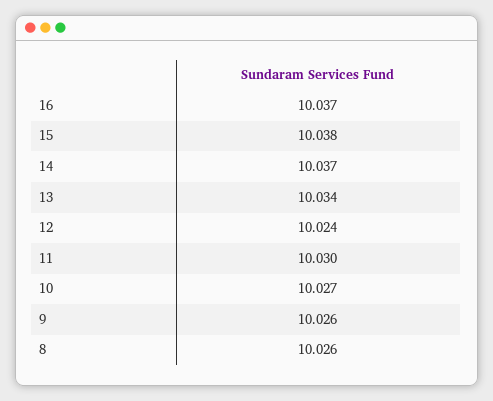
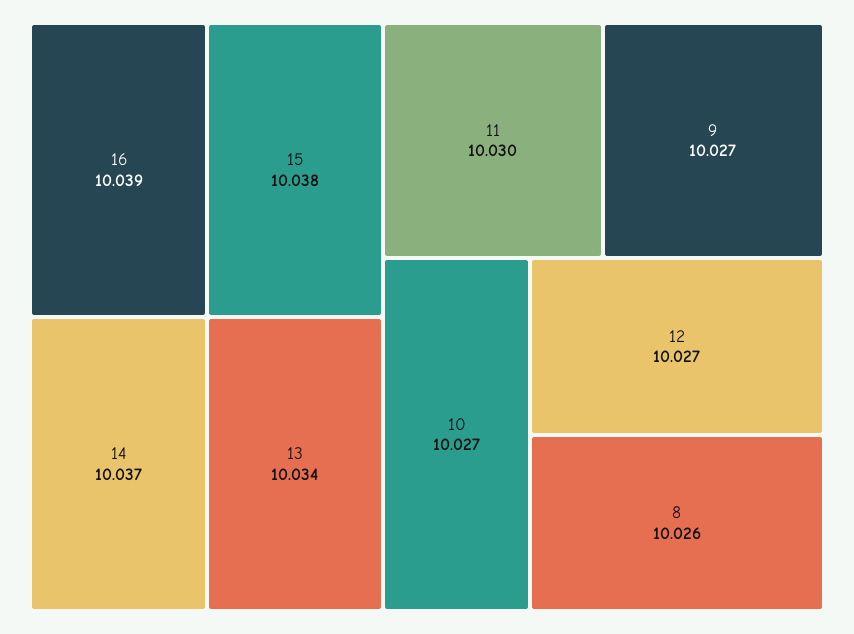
  {
-   "16": 10.037,
+   "16": 10.039,
    "15": 10.038,
    "14": 10.037,
    "13": 10.034,
-   "12": 10.024,
+   "12": 10.027,
    "11": 10.03,
    "10": 10.027,
-   "9": 10.026,
+   "9": 10.027,
    "8": 10.026
  }

